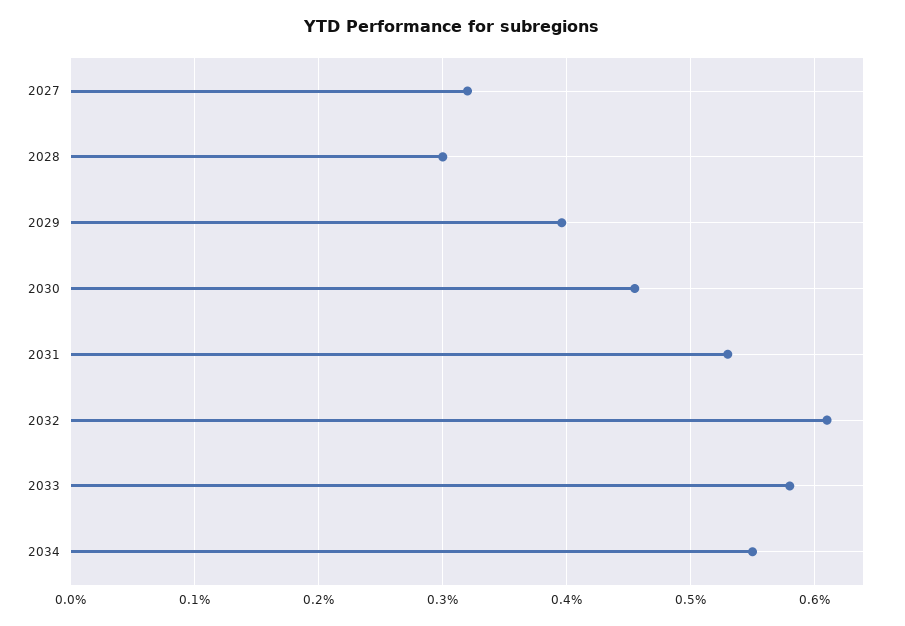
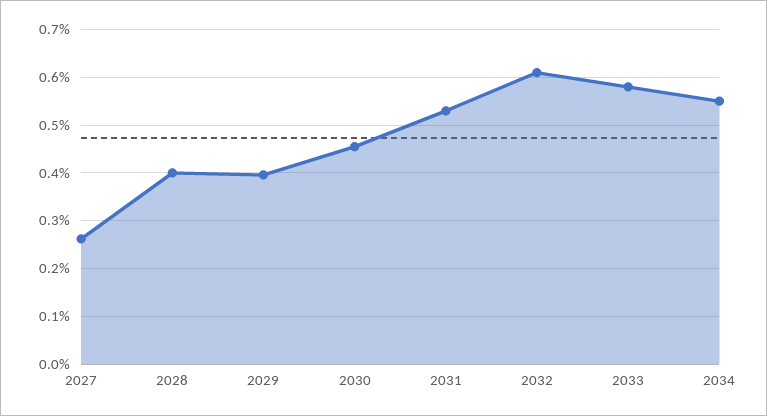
  {
-   "2027": 0.32,
+   "2027": 0.26,
-   "2028": 0.3,
+   "2028": 0.4,
    "2029": 0.4,
    "2030": 0.46,
    "2031": 0.53,
    "2032": 0.61,
    "2033": 0.58,
    "2034": 0.55
  }

